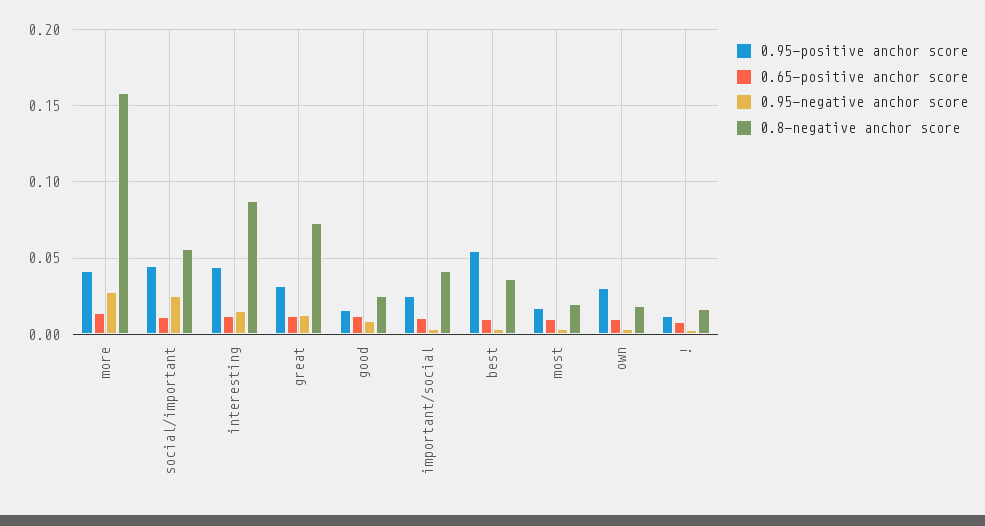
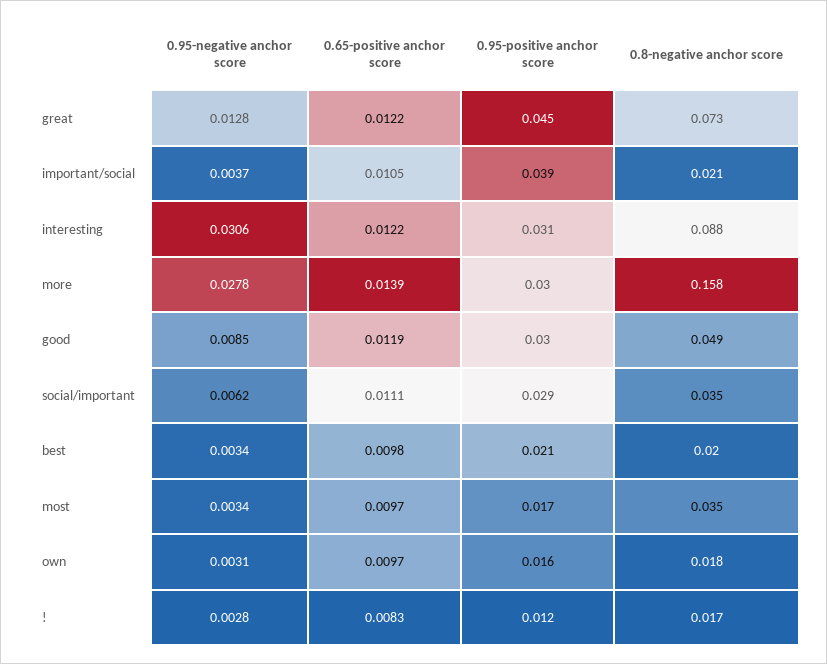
  {
    "0.95-positive anchor score": {
-     "more": 0.04,
+     "more": 0.03,
-     "social/important": 0.045,
+     "social/important": 0.029,
-     "interesting": 0.045,
+     "interesting": 0.031,
-     "great": 0.03,
+     "great": 0.045,
-     "good": 0.015,
+     "good": 0.03,
-     "important/social": 0.025,
+     "important/social": 0.039,
-     "best": 0.055,
+     "best": 0.021,
      "most": 0.017,
-     "own": 0.03,
+     "own": 0.016,
      "!": 0.012
    },
    "0.65-positive anchor score": {
      "more": 0.0139,
      "social/important": 0.0111,
      "interesting": 0.0122,
      "great": 0.0122,
      "good": 0.0119,
      "important/social": 0.0105,
      "best": 0.0098,
      "most": 0.0097,
      "own": 0.0097,
      "!": 0.0083
    },
    "0.95-negative anchor score": {
      "more": 0.0278,
-     "social/important": 0.025,
+     "social/important": 0.0062,
-     "interesting": 0.015,
+     "interesting": 0.0306,
      "great": 0.0128,
      "good": 0.0085,
      "important/social": 0.0037,
      "best": 0.0034,
      "most": 0.0034,
      "own": 0.0031,
      "!": 0.0028
    },
    "0.8-negative anchor score": {
      "more": 0.158,
-     "social/important": 0.055,
+     "social/important": 0.035,
      "interesting": 0.088,
      "great": 0.073,
-     "good": 0.025,
+     "good": 0.049,
-     "important/social": 0.04,
+     "important/social": 0.021,
-     "best": 0.035,
+     "best": 0.02,
-     "most": 0.02,
+     "most": 0.035,
      "own": 0.018,
      "!": 0.017
    }
  }

